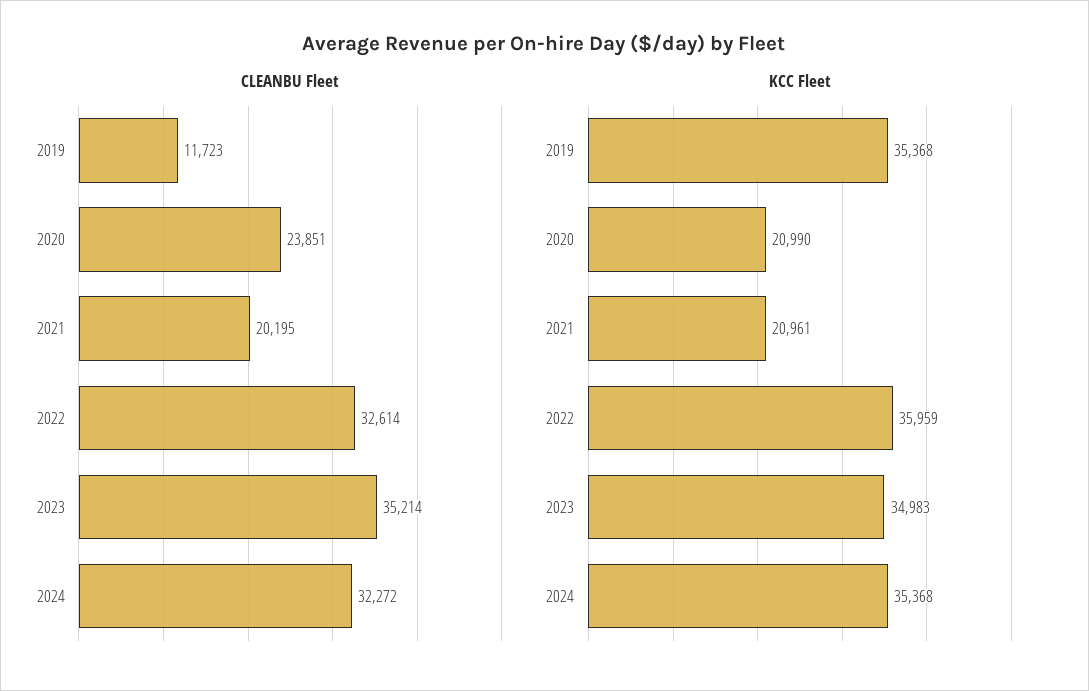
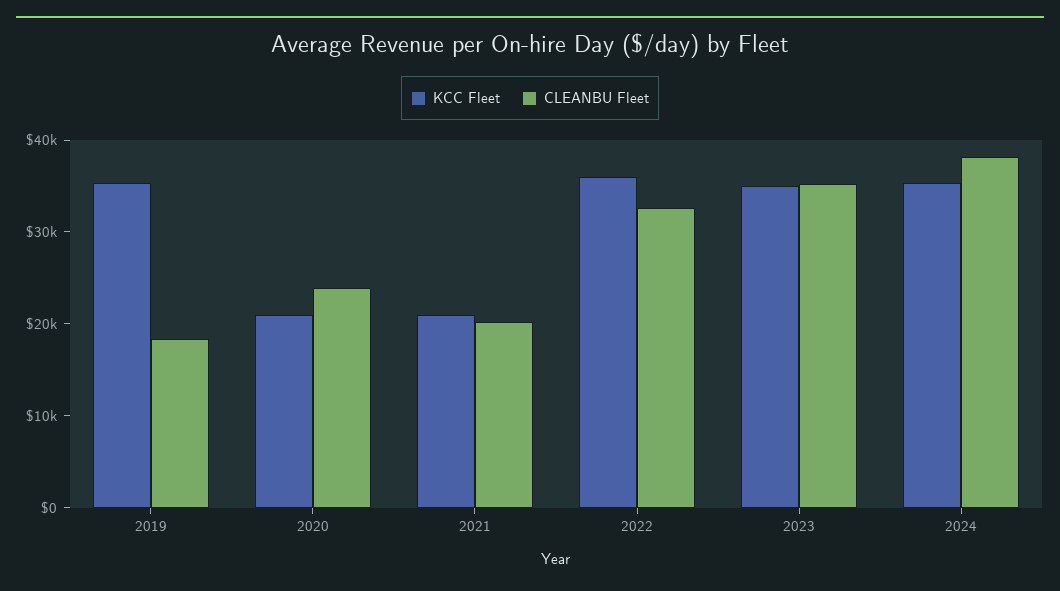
  {
    "CLEANBU Fleet": {
-     "2019": 11723,
+     "2019": 18000,
      "2020": 23851,
      "2021": 20195,
      "2022": 32614,
      "2023": 35214,
-     "2024": 32272
+     "2024": 38000
    },
    "KCC Fleet": {
      "2019": 35368,
      "2020": 20990,
      "2021": 20961,
      "2022": 35959,
      "2023": 34983,
      "2024": 35368
    }
  }

